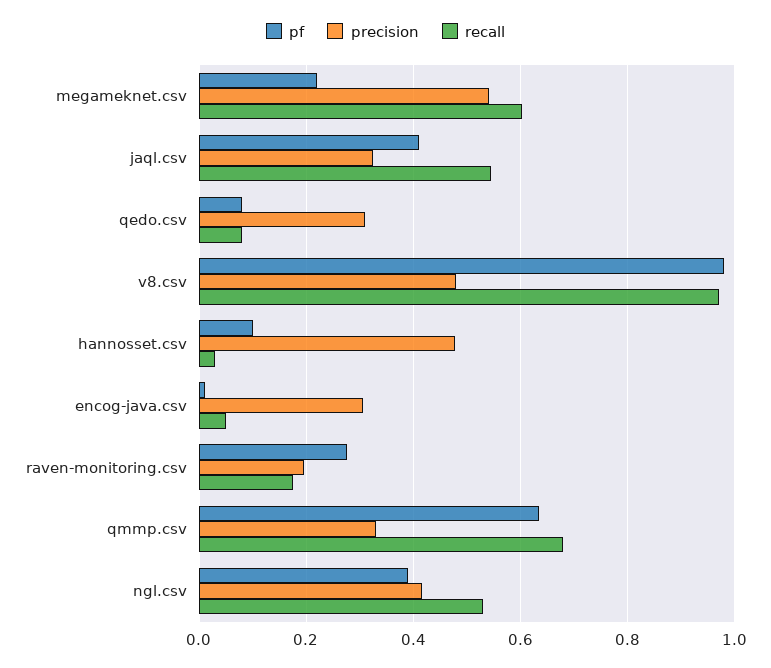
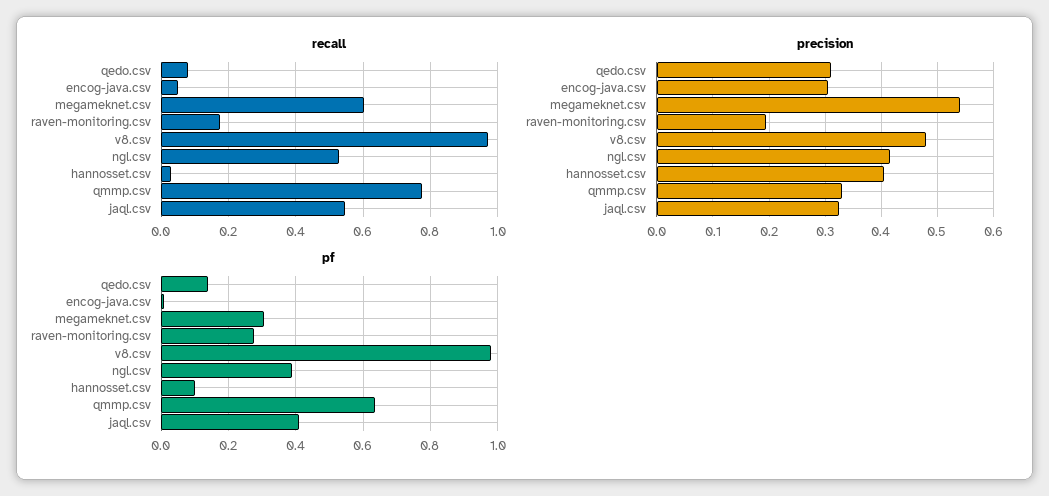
  {
    "pf": {
-     "megameknet.csv": 0.22,
+     "megameknet.csv": 0.3,
      "jaql.csv": 0.42,
-     "qedo.csv": 0.08,
+     "qedo.csv": 0.14,
      "v8.csv": 0.98,
      "hannosset.csv": 0.1,
      "encog-java.csv": 0.02,
      "raven-monitoring.csv": 0.28,
      "qmmp.csv": 0.64,
      "ngl.csv": 0.4
    },
    "precision": {
      "megameknet.csv": 0.54,
      "jaql.csv": 0.32,
      "qedo.csv": 0.32,
      "v8.csv": 0.48,
-     "hannosset.csv": 0.48,
+     "hannosset.csv": 0.4,
      "encog-java.csv": 0.3,
      "raven-monitoring.csv": 0.2,
      "qmmp.csv": 0.34,
      "ngl.csv": 0.42
    },
    "recall": {
      "megameknet.csv": 0.6,
      "jaql.csv": 0.54,
      "qedo.csv": 0.08,
      "v8.csv": 0.98,
      "hannosset.csv": 0.04,
      "encog-java.csv": 0.06,
      "raven-monitoring.csv": 0.18,
-     "qmmp.csv": 0.68,
+     "qmmp.csv": 0.78,
      "ngl.csv": 0.54
    }
  }

